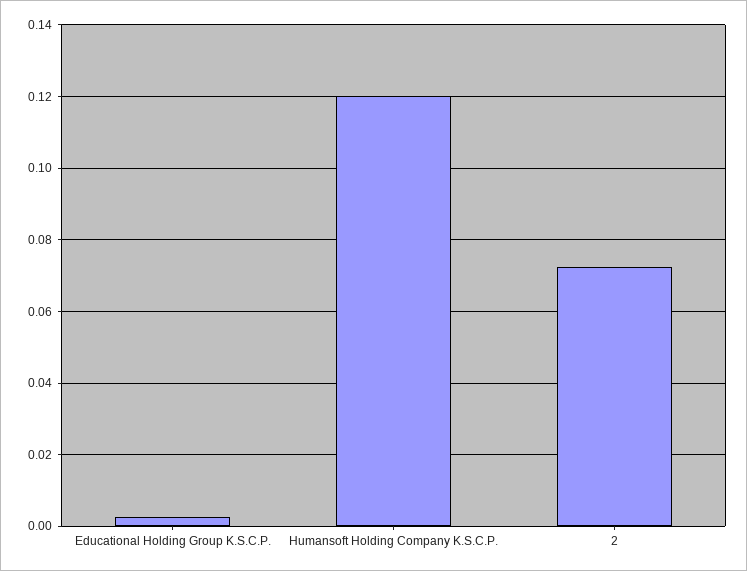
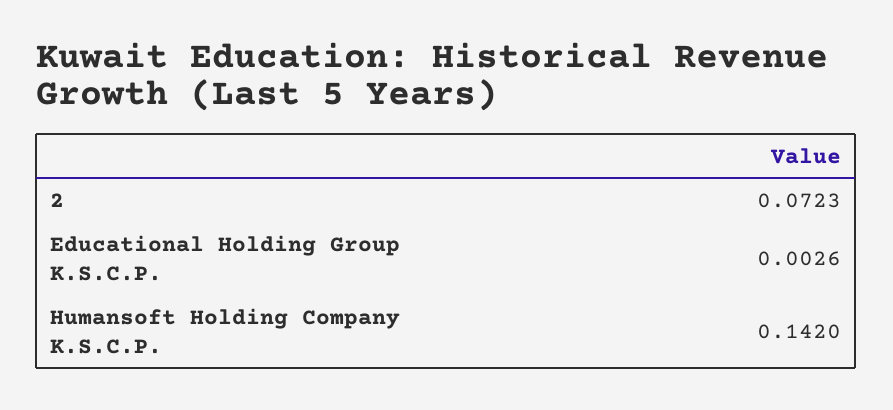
  {
    "Educational Holding Group K.S.C.P.": 0.0026,
-   "Humansoft Holding Company K.S.C.P.": 0.12,
+   "Humansoft Holding Company K.S.C.P.": 0.142,
    "2": 0.0723
  }

